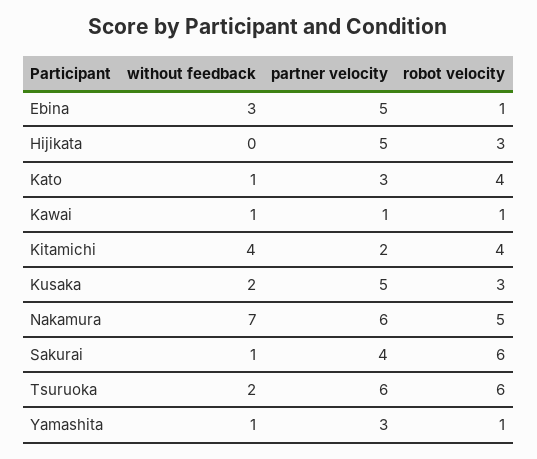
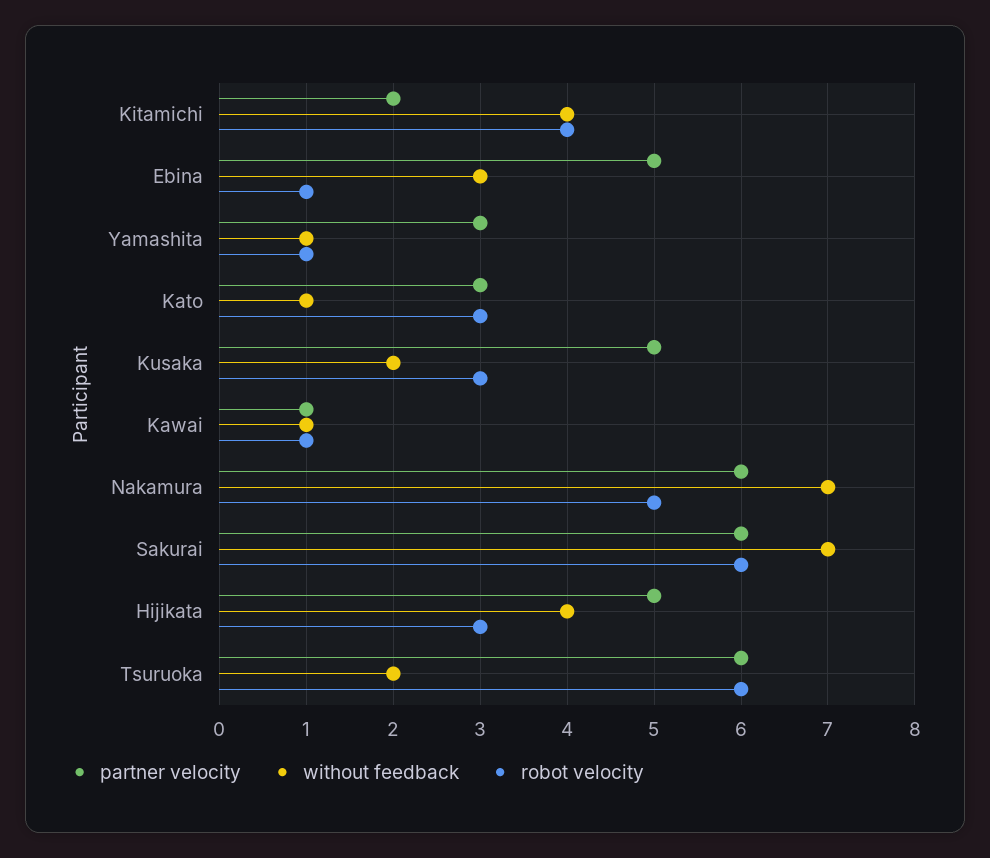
  {
    "without feedback": {
      "Ebina": 3,
-     "Hijikata": 0,
+     "Hijikata": 4,
      "Kato": 1,
      "Kawai": 1,
      "Kitamichi": 4,
      "Kusaka": 2,
      "Nakamura": 7,
-     "Sakurai": 1,
+     "Sakurai": 7,
      "Tsuruoka": 2,
      "Yamashita": 1
    },
    "partner velocity": {
      "Ebina": 5,
      "Hijikata": 5,
      "Kato": 3,
      "Kawai": 1,
      "Kitamichi": 2,
      "Kusaka": 5,
      "Nakamura": 6,
-     "Sakurai": 4,
+     "Sakurai": 6,
      "Tsuruoka": 6,
      "Yamashita": 3
    },
    "robot velocity": {
      "Ebina": 1,
      "Hijikata": 3,
-     "Kato": 4,
+     "Kato": 3,
      "Kawai": 1,
      "Kitamichi": 4,
      "Kusaka": 3,
      "Nakamura": 5,
      "Sakurai": 6,
      "Tsuruoka": 6,
      "Yamashita": 1
    }
  }

